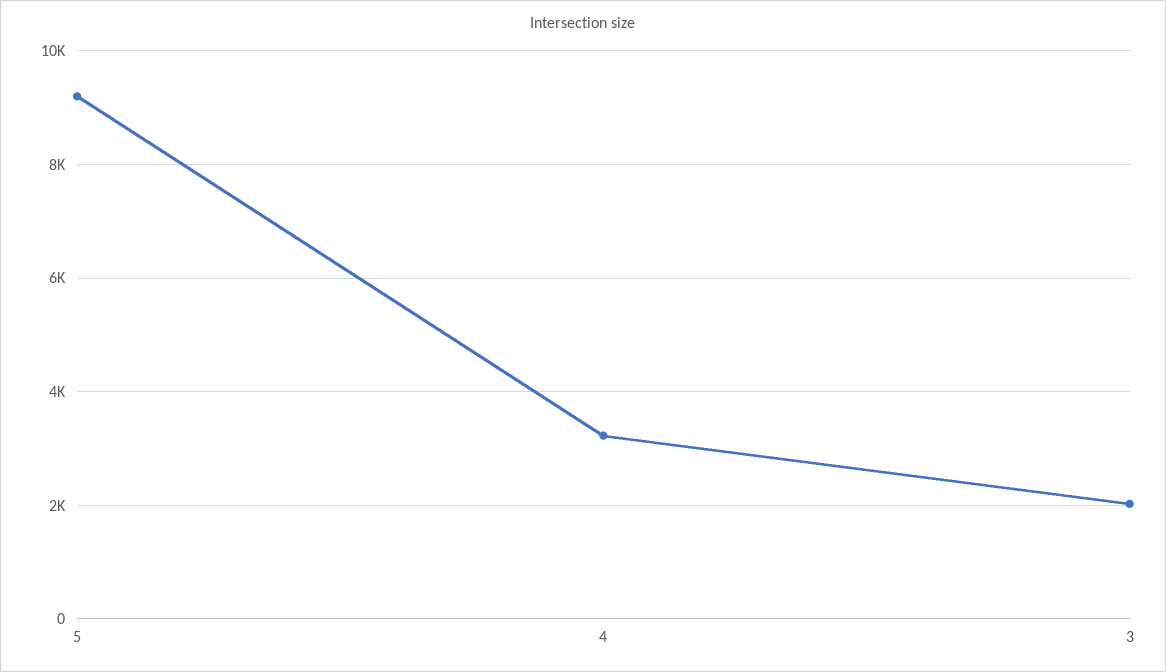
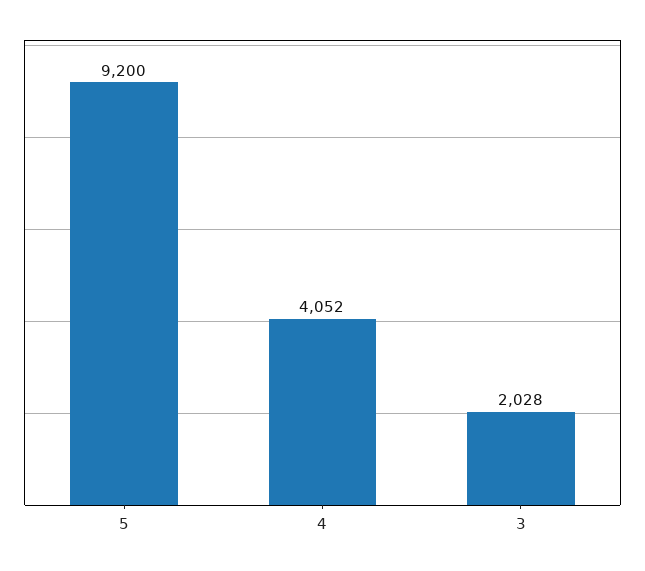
  {
    "5": 9200,
-   "4": 3200,
+   "4": 4052,
    "3": 2028
  }

